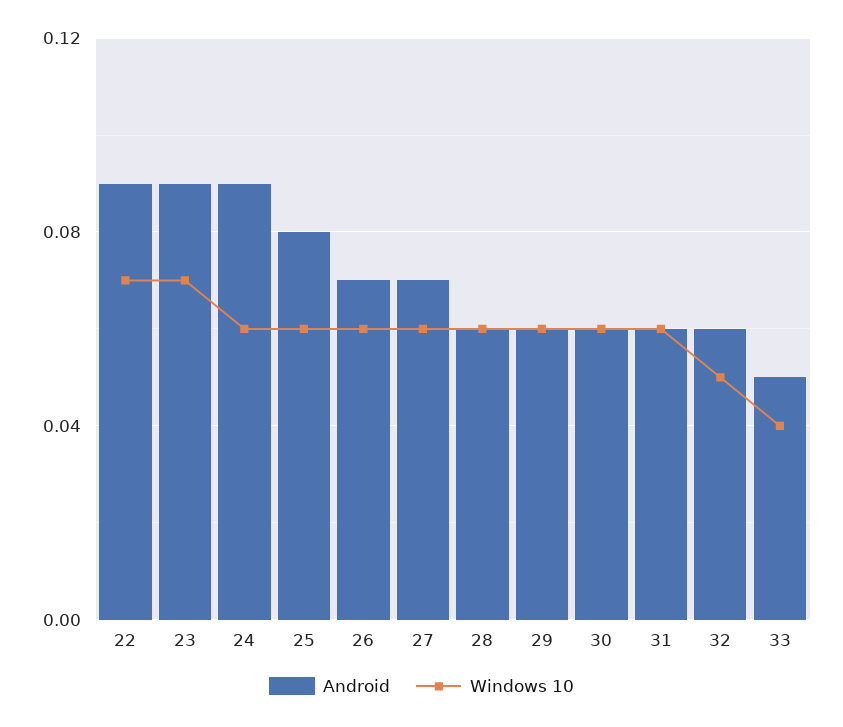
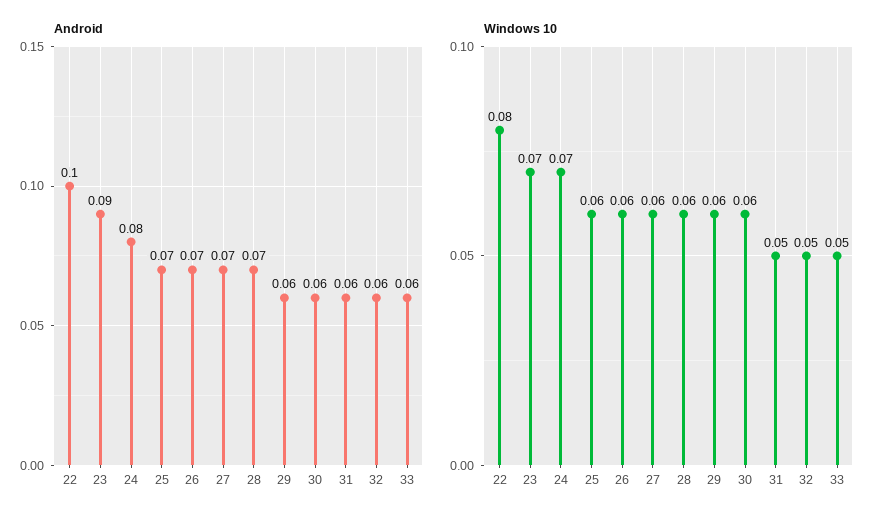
  {
    "Android": {
-     "22": 0.09,
+     "22": 0.1,
      "23": 0.09,
-     "24": 0.09,
+     "24": 0.08,
-     "25": 0.08,
+     "25": 0.07,
      "26": 0.07,
      "27": 0.07,
-     "28": 0.06,
+     "28": 0.07,
      "29": 0.06,
      "30": 0.06,
      "31": 0.06,
      "32": 0.06,
-     "33": 0.05
+     "33": 0.06
    },
    "Windows 10": {
-     "22": 0.07,
+     "22": 0.08,
      "23": 0.07,
-     "24": 0.06,
+     "24": 0.07,
      "25": 0.06,
      "26": 0.06,
      "27": 0.06,
      "28": 0.06,
      "29": 0.06,
      "30": 0.06,
-     "31": 0.06,
+     "31": 0.05,
      "32": 0.05,
-     "33": 0.04
+     "33": 0.05
    }
  }

